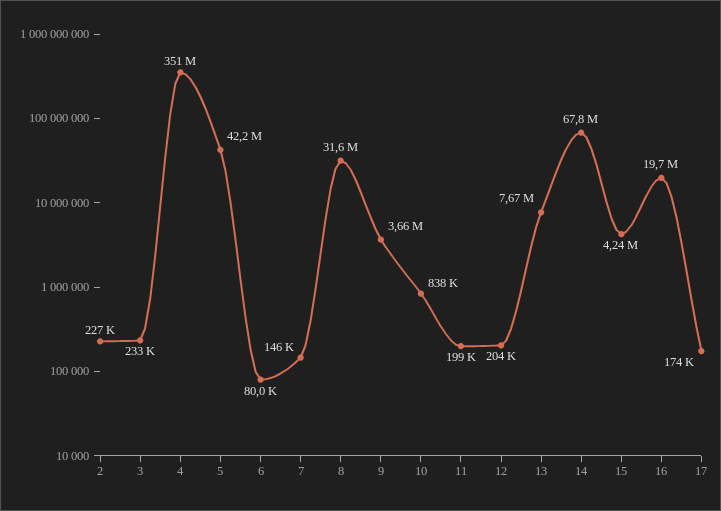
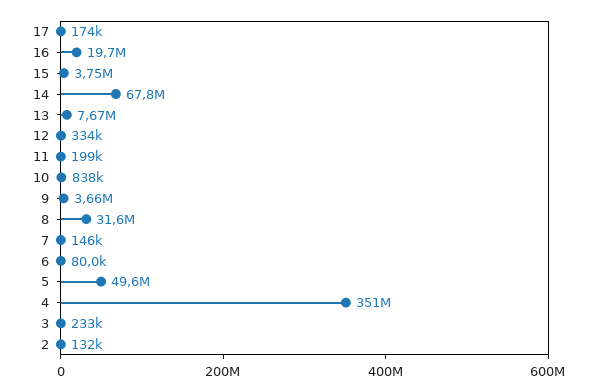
  {
-   "2": 227000,
+   "2": 132000,
    "3": 233000,
    "4": 351000000,
-   "5": 42200000,
+   "5": 49600000,
    "6": 80000,
    "7": 146000,
    "8": 31600000,
    "9": 3660000,
    "10": 838000,
    "11": 199000,
-   "12": 204000,
+   "12": 334000,
    "13": 7670000,
    "14": 67800000,
-   "15": 4240000,
+   "15": 3750000,
    "16": 19700000,
    "17": 174000
  }

